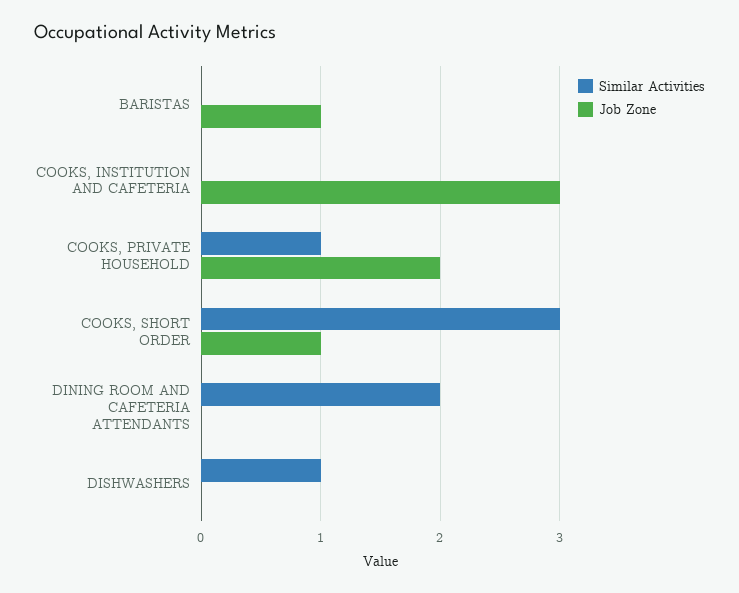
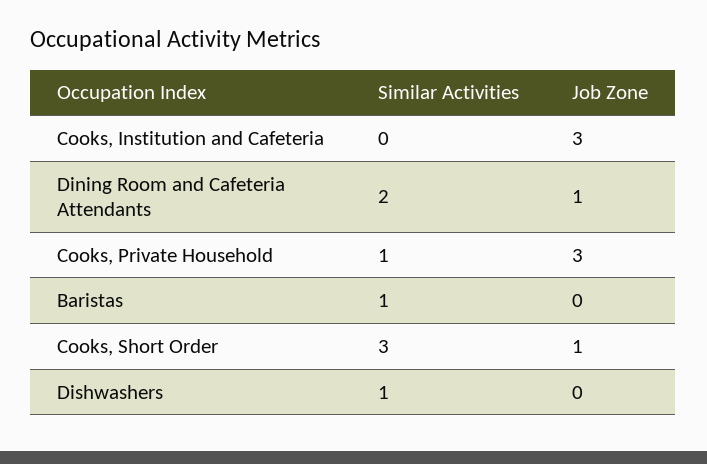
  {
    "Similar Activities": {
-     "BARISTAS": 0,
+     "BARISTAS": 1,
      "COOKS, INSTITUTION AND CAFETERIA": 0,
      "COOKS, PRIVATE HOUSEHOLD": 1,
      "COOKS, SHORT ORDER": 3,
      "DINING ROOM AND CAFETERIA ATTENDANTS": 2,
      "DISHWASHERS": 1
    },
    "Job Zone": {
-     "BARISTAS": 1,
+     "BARISTAS": 0,
      "COOKS, INSTITUTION AND CAFETERIA": 3,
-     "COOKS, PRIVATE HOUSEHOLD": 2,
+     "COOKS, PRIVATE HOUSEHOLD": 3,
      "COOKS, SHORT ORDER": 1,
-     "DINING ROOM AND CAFETERIA ATTENDANTS": 0,
+     "DINING ROOM AND CAFETERIA ATTENDANTS": 1,
      "DISHWASHERS": 0
    }
  }

